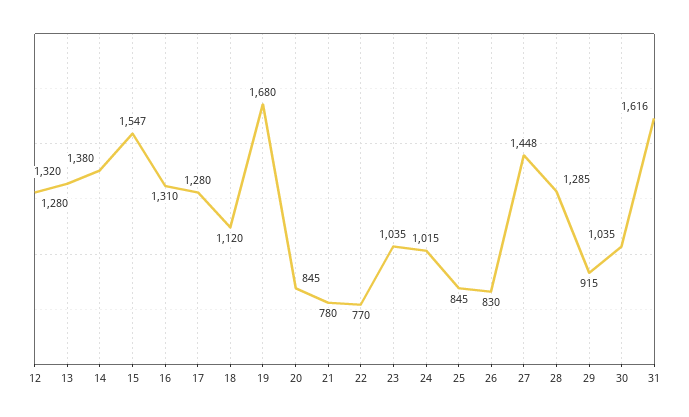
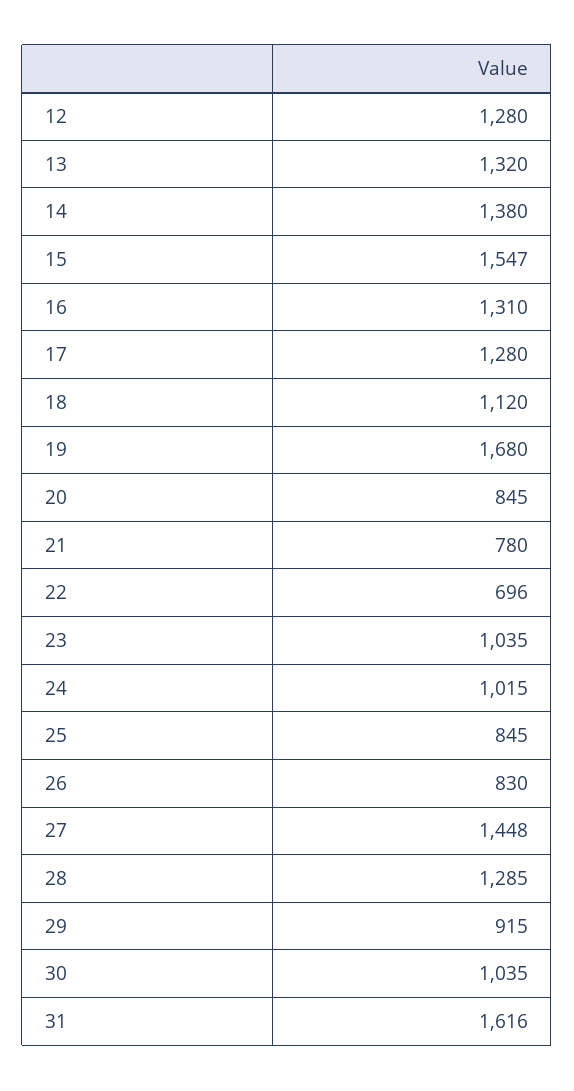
  {
    "12": 1280,
    "13": 1320,
    "14": 1380,
    "15": 1547,
    "16": 1310,
    "17": 1280,
    "18": 1120,
    "19": 1680,
    "20": 845,
    "21": 780,
-   "22": 770,
+   "22": 696,
    "23": 1035,
    "24": 1015,
    "25": 845,
    "26": 830,
    "27": 1448,
    "28": 1285,
    "29": 915,
    "30": 1035,
    "31": 1616
  }

